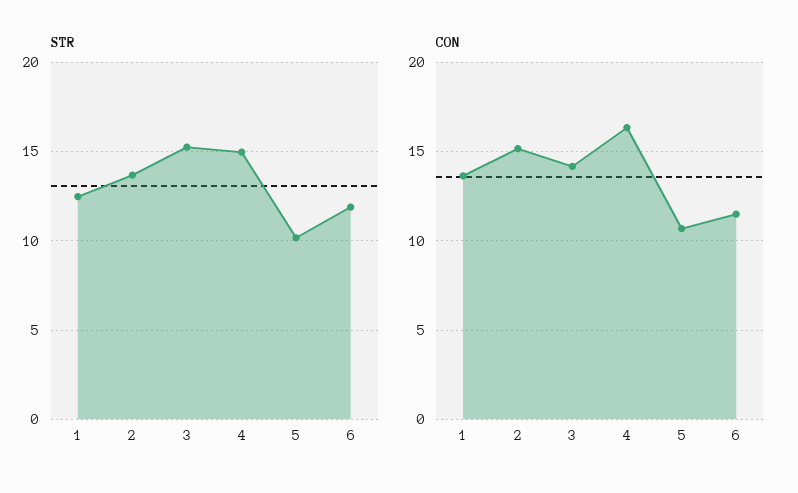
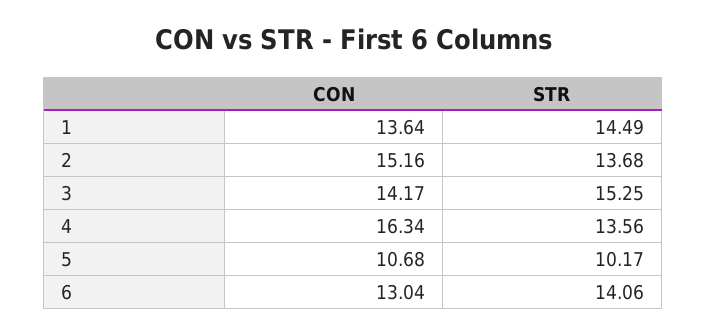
  {
    "STR": {
-     "1": 12.5,
+     "1": 14.49,
      "2": 13.68,
      "3": 15.25,
-     "4": 15,
+     "4": 13.56,
      "5": 10.17,
-     "6": 12
+     "6": 14.06
    },
    "CON": {
      "1": 13.64,
      "2": 15.16,
      "3": 14.17,
      "4": 16.34,
      "5": 10.68,
-     "6": 11.5
+     "6": 13.04
    }
  }

